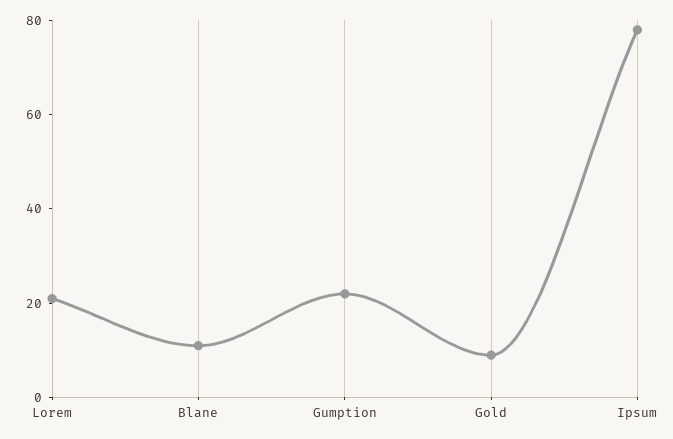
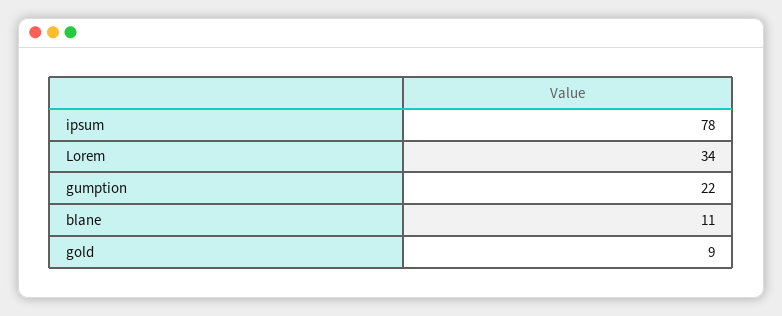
  {
-   "Lorem": 20,
+   "Lorem": 34,
    "Blane": 11,
    "Gumption": 22,
    "Gold": 9,
    "Ipsum": 78
  }

